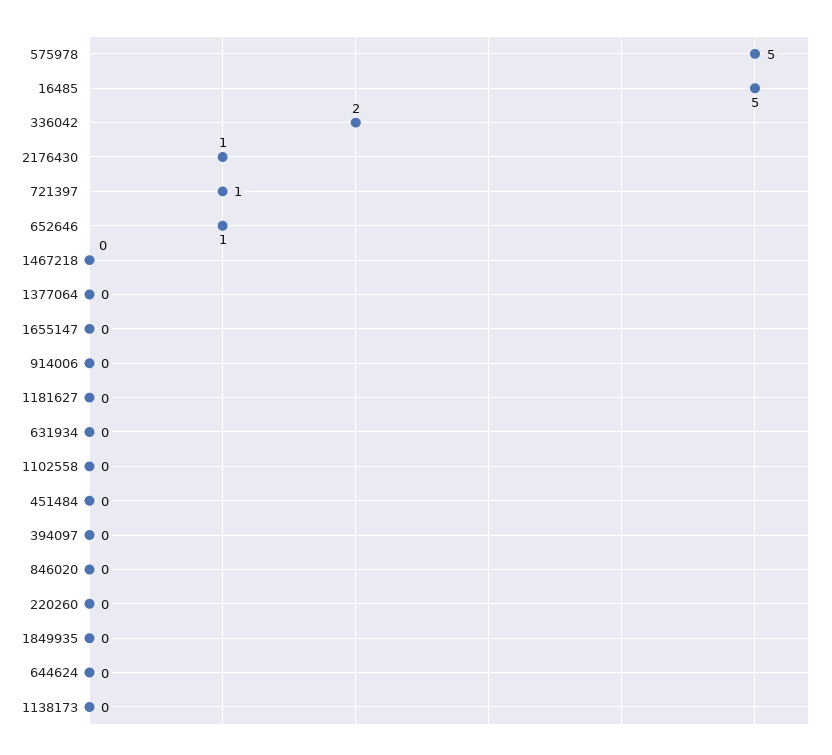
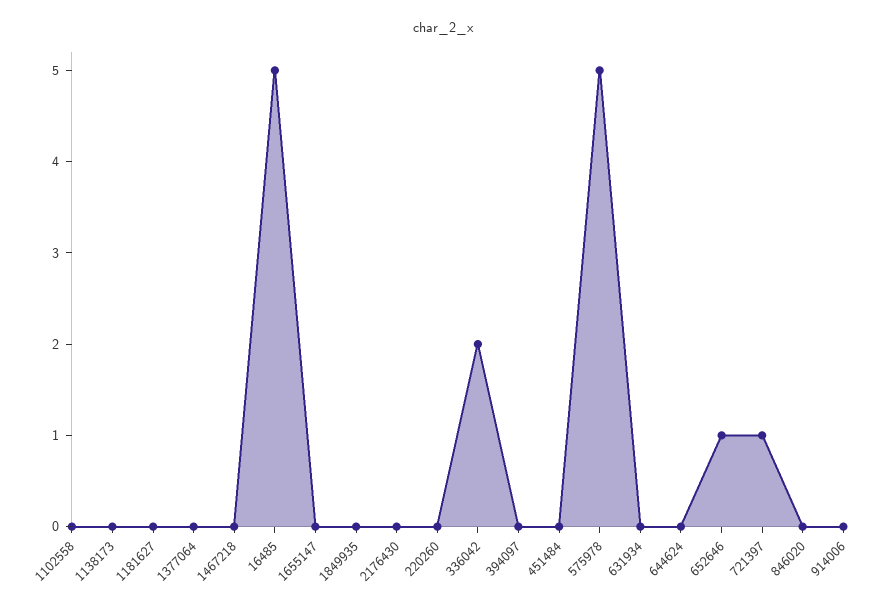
  {
    "575978": 5,
    "16485": 5,
    "336042": 2,
-   "2176430": 1,
+   "2176430": 0,
    "721397": 1,
    "652646": 1,
    "1467218": 0,
    "1377064": 0,
    "1655147": 0,
    "914006": 0,
    "1181627": 0,
    "631934": 0,
    "1102558": 0,
    "451484": 0,
    "394097": 0,
    "846020": 0,
    "220260": 0,
    "1849935": 0,
    "644624": 0,
    "1138173": 0
  }

